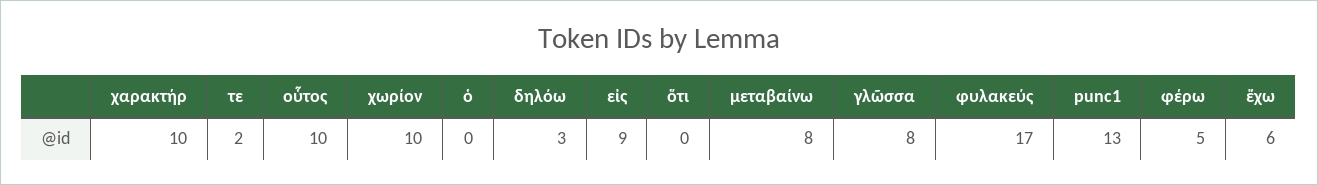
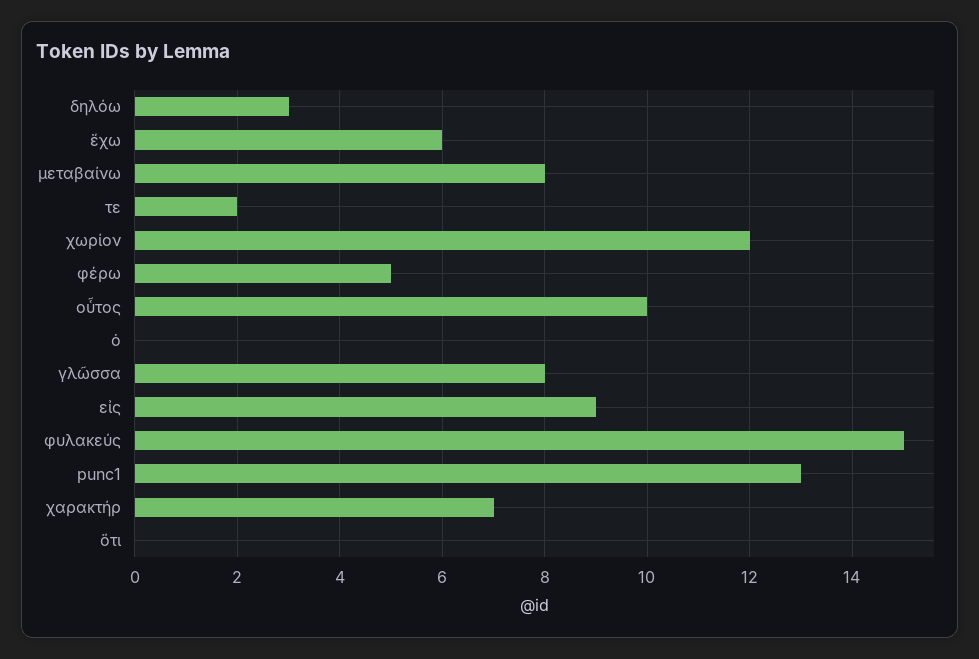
  {
-   "χαρακτήρ": 10,
+   "χαρακτήρ": 7,
    "τε": 2,
    "οὗτος": 10,
-   "χωρίον": 10,
+   "χωρίον": 12,
    "ὁ": 0,
    "δηλόω": 3,
    "εἰς": 9,
    "ὅτι": 0,
    "μεταβαίνω": 8,
    "γλῶσσα": 8,
-   "φυλακεύς": 17,
+   "φυλακεύς": 15,
    "punc1": 13,
    "φέρω": 5,
    "ἔχω": 6
  }

